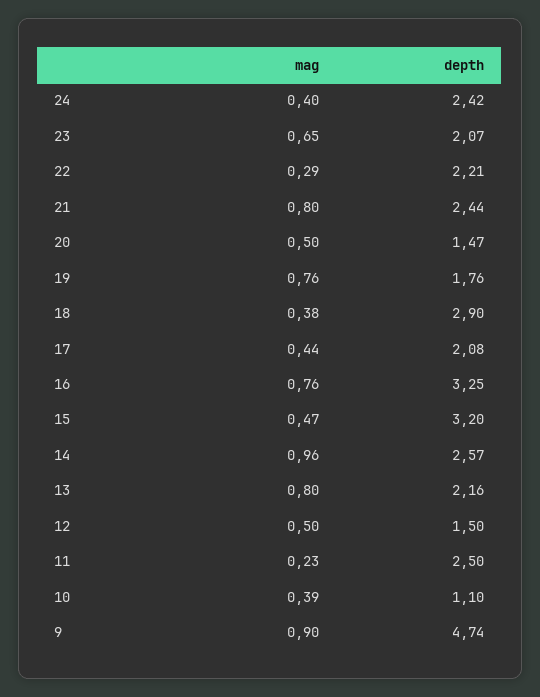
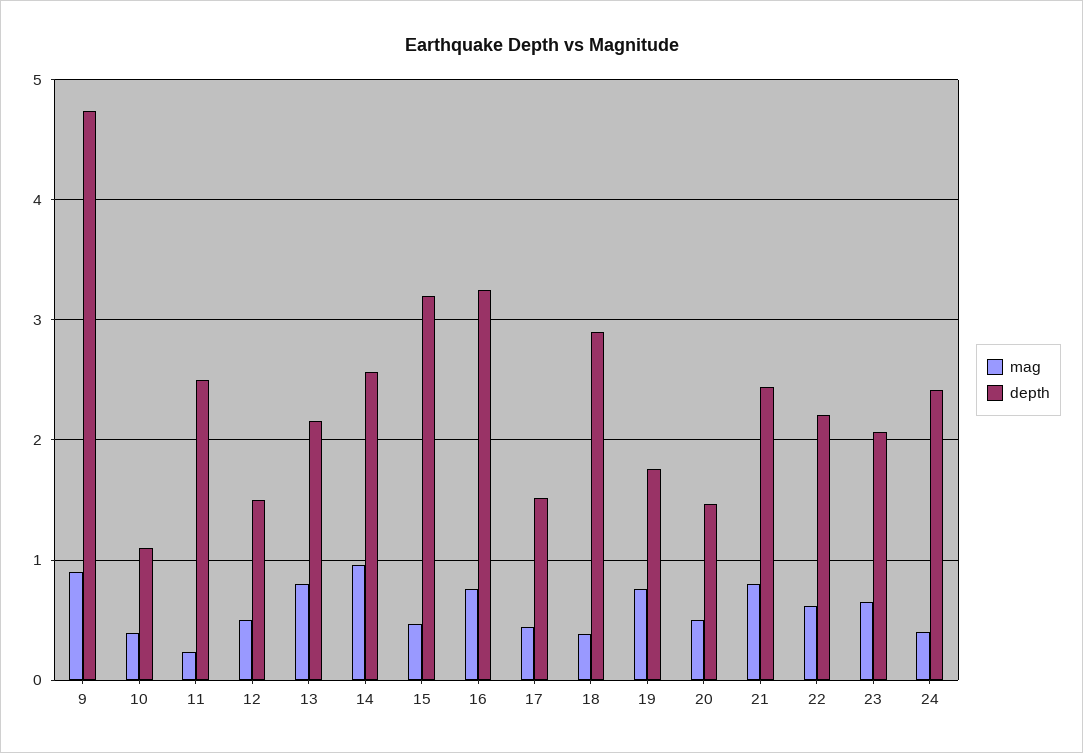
  {
    "mag": {
      "24": 0.4,
      "23": 0.65,
-     "22": 0.29,
+     "22": 0.6,
      "21": 0.8,
      "20": 0.5,
      "19": 0.76,
      "18": 0.38,
      "17": 0.44,
      "16": 0.76,
      "15": 0.47,
      "14": 0.96,
      "13": 0.8,
      "12": 0.5,
      "11": 0.23,
      "10": 0.39,
      "9": 0.9
    },
    "depth": {
      "24": 2.42,
      "23": 2.07,
      "22": 2.21,
      "21": 2.44,
      "20": 1.47,
      "19": 1.76,
      "18": 2.9,
-     "17": 2.08,
+     "17": 1.5,
      "16": 3.25,
      "15": 3.2,
      "14": 2.57,
      "13": 2.16,
      "12": 1.5,
      "11": 2.5,
      "10": 1.1,
      "9": 4.74
    }
  }

